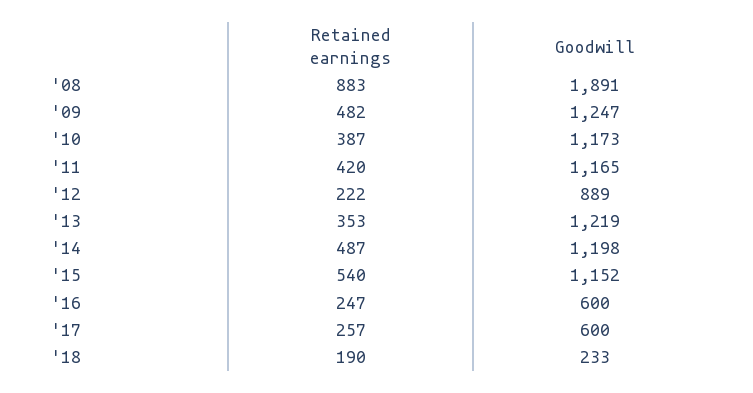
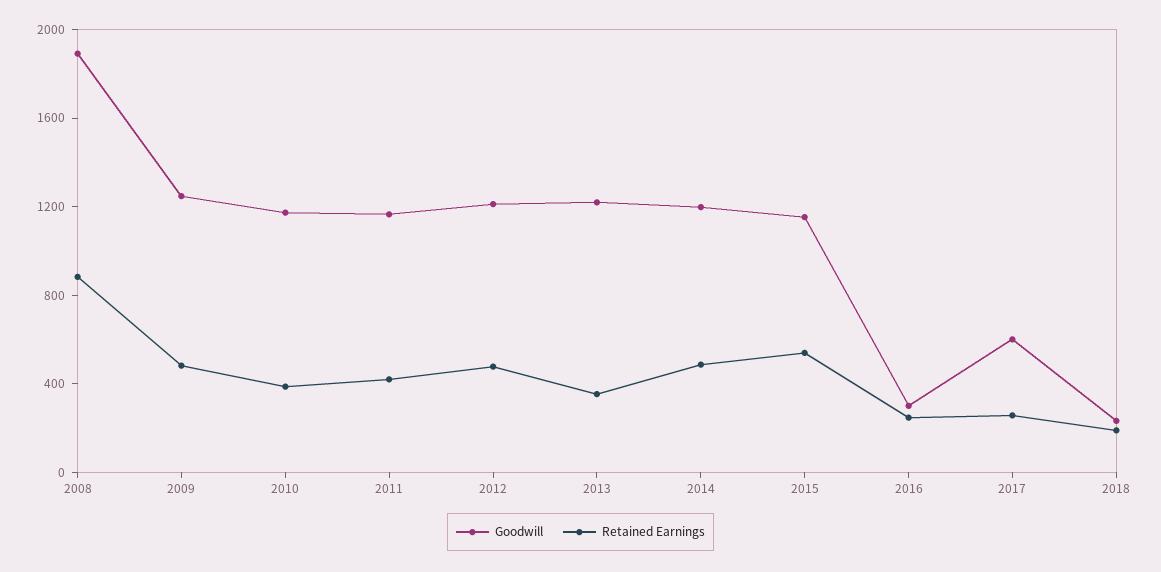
  {
    "Retained earnings": {
      "'08": 883,
      "'09": 482,
      "'10": 387,
      "'11": 420,
-     "'12": 222,
+     "'12": 500,
      "'13": 353,
      "'14": 487,
      "'15": 540,
      "'16": 247,
      "'17": 257,
      "'18": 190
    },
    "Goodwill": {
      "'08": 1891,
      "'09": 1247,
      "'10": 1173,
      "'11": 1165,
-     "'12": 889,
+     "'12": 1200,
      "'13": 1219,
      "'14": 1198,
      "'15": 1152,
-     "'16": 600,
+     "'16": 300,
      "'17": 600,
      "'18": 233
    }
  }

